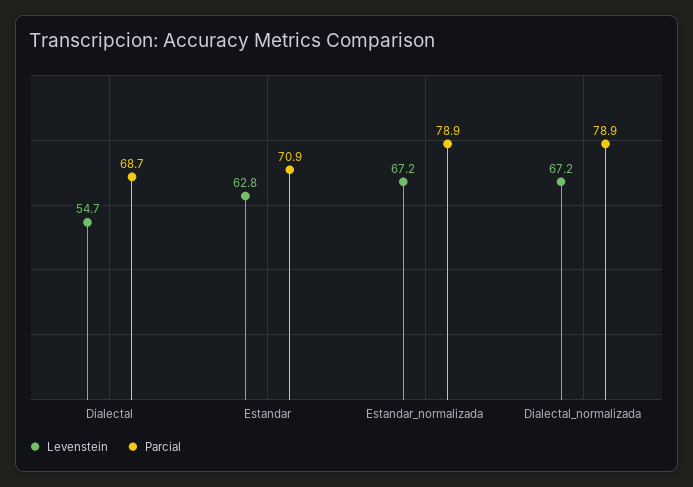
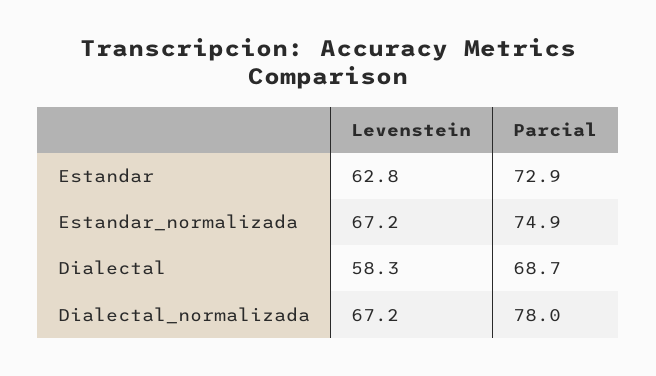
  {
    "Levenstein": {
-     "Dialectal": 54.7,
+     "Dialectal": 58.3,
      "Estandar": 62.8,
      "Estandar_normalizada": 67.2,
      "Dialectal_normalizada": 67.2
    },
    "Parcial": {
      "Dialectal": 68.7,
-     "Estandar": 70.9,
+     "Estandar": 72.9,
-     "Estandar_normalizada": 78.9,
+     "Estandar_normalizada": 74.9,
-     "Dialectal_normalizada": 78.9
+     "Dialectal_normalizada": 78
    }
  }

